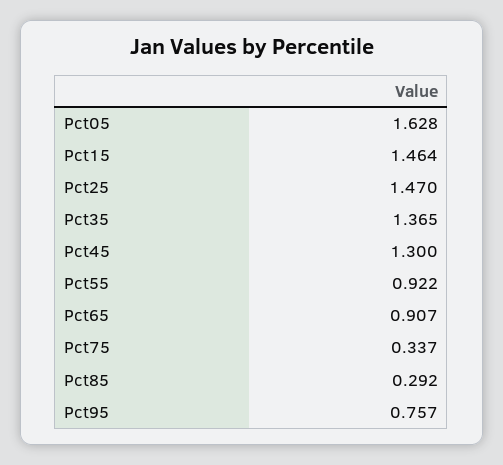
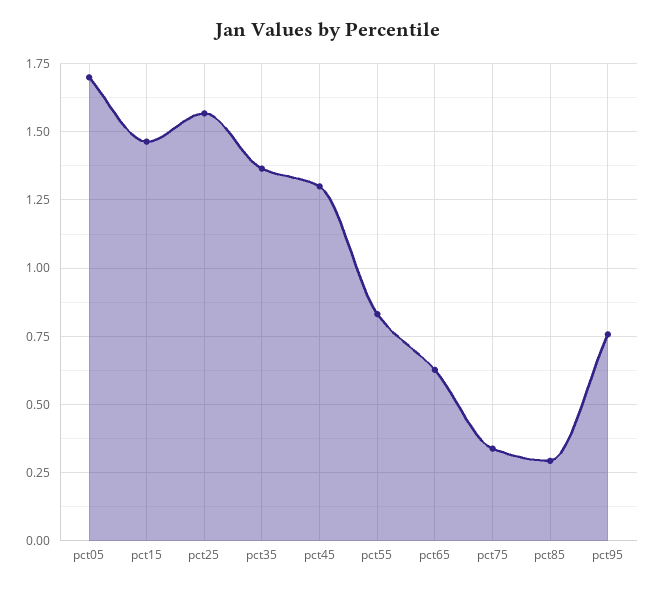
  {
-   "Pct05": 1.628,
+   "Pct05": 1.7,
    "Pct15": 1.464,
-   "Pct25": 1.47,
+   "Pct25": 1.575,
    "Pct35": 1.365,
    "Pct45": 1.3,
-   "Pct55": 0.922,
+   "Pct55": 0.825,
-   "Pct65": 0.907,
+   "Pct65": 0.625,
    "Pct75": 0.337,
    "Pct85": 0.292,
    "Pct95": 0.757
  }

